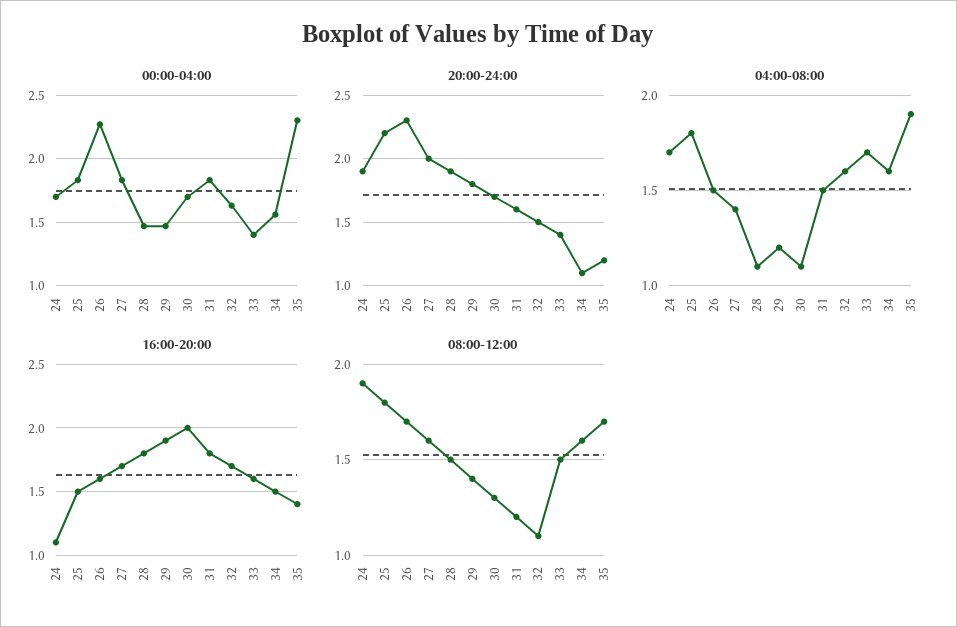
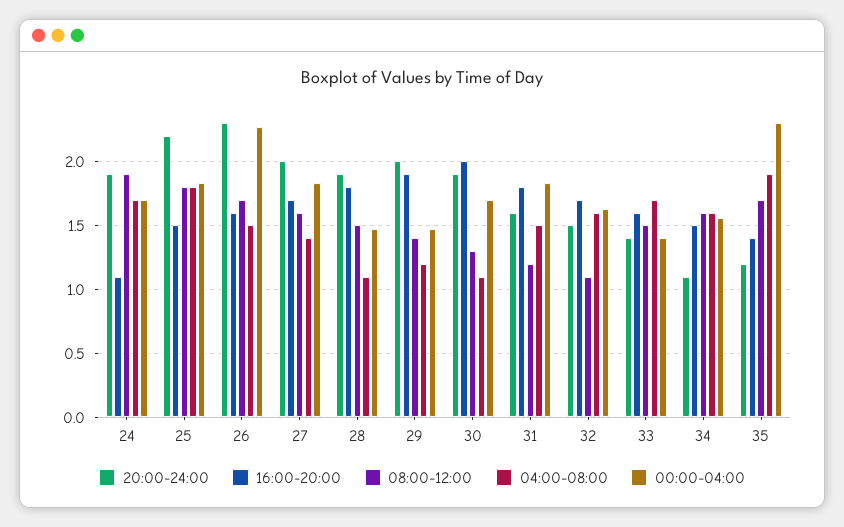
  {
    "00:00-04:00": {
      "24": 1.7,
      "25": 1.85,
      "26": 2.25,
      "27": 1.85,
      "28": 1.45,
      "29": 1.45,
      "30": 1.7,
      "31": 1.85,
      "32": 1.65,
      "33": 1.4,
      "34": 1.55,
      "35": 2.3
    },
    "20:00-24:00": {
      "24": 1.9,
      "25": 2.2,
      "26": 2.3,
      "27": 2,
      "28": 1.9,
-     "29": 1.8,
+     "29": 2,
-     "30": 1.7,
+     "30": 1.9,
      "31": 1.6,
      "32": 1.5,
      "33": 1.4,
      "34": 1.1,
      "35": 1.2
    },
    "04:00-08:00": {
      "24": 1.7,
      "25": 1.8,
      "26": 1.5,
      "27": 1.4,
      "28": 1.1,
      "29": 1.2,
      "30": 1.1,
      "31": 1.5,
      "32": 1.6,
      "33": 1.7,
      "34": 1.6,
      "35": 1.9
    },
    "16:00-20:00": {
      "24": 1.1,
      "25": 1.5,
      "26": 1.6,
      "27": 1.7,
      "28": 1.8,
      "29": 1.9,
      "30": 2,
      "31": 1.8,
      "32": 1.7,
      "33": 1.6,
      "34": 1.5,
      "35": 1.4
    },
    "08:00-12:00": {
      "24": 1.9,
      "25": 1.8,
      "26": 1.7,
      "27": 1.6,
      "28": 1.5,
      "29": 1.4,
      "30": 1.3,
      "31": 1.2,
      "32": 1.1,
      "33": 1.5,
      "34": 1.6,
      "35": 1.7
    }
  }

